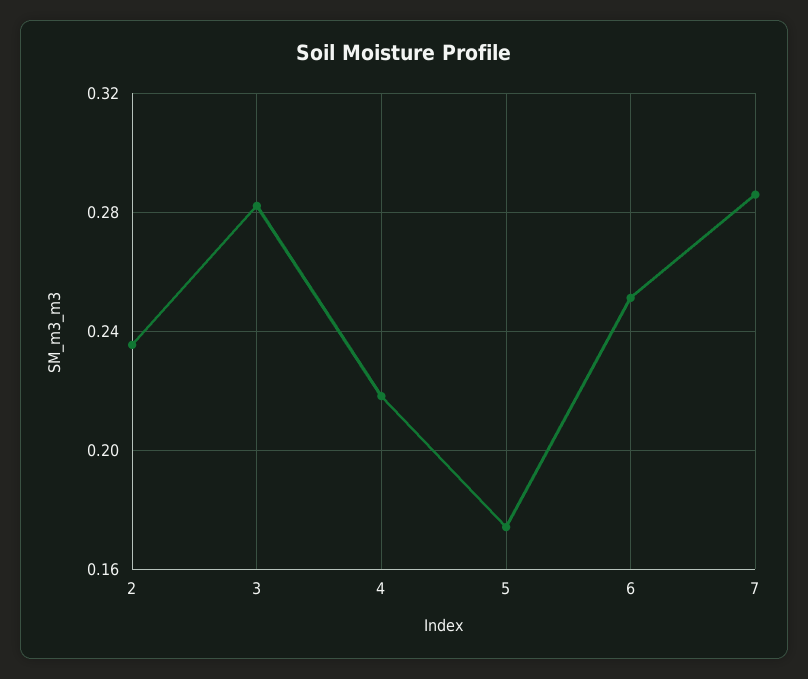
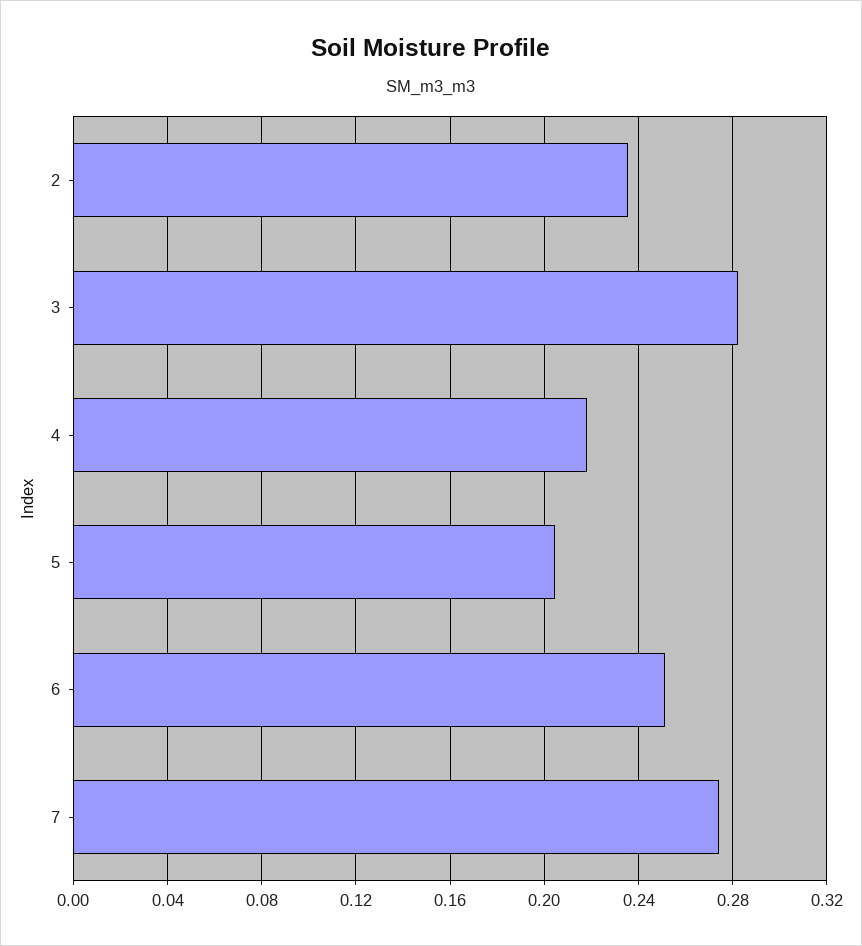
  {
    "2": 0.235,
    "3": 0.28,
    "4": 0.22,
-   "5": 0.175,
+   "5": 0.205,
    "6": 0.25,
-   "7": 0.285
+   "7": 0.275
  }

